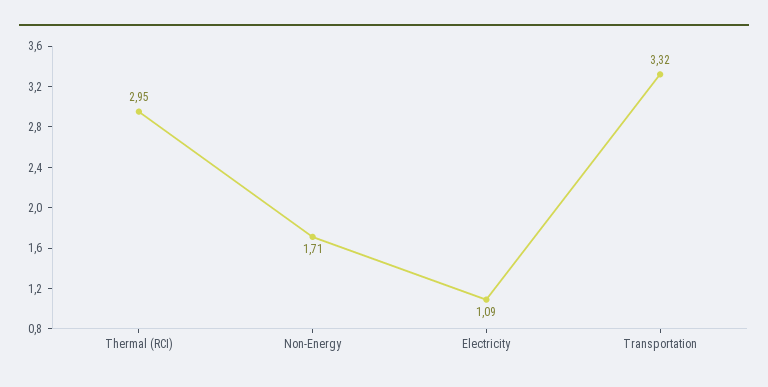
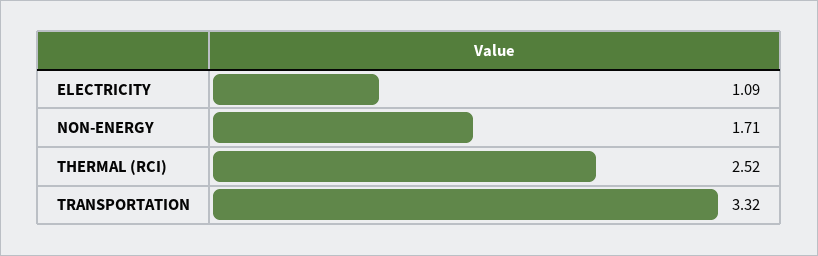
  {
-   "Thermal (RCI)": 2.95,
+   "Thermal (RCI)": 2.52,
    "Non-Energy": 1.71,
    "Electricity": 1.09,
    "Transportation": 3.32
  }

